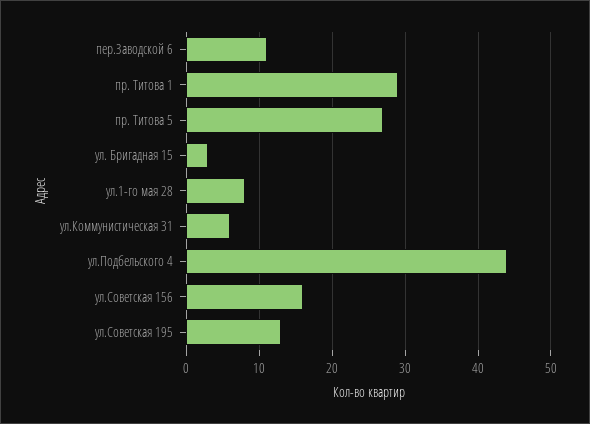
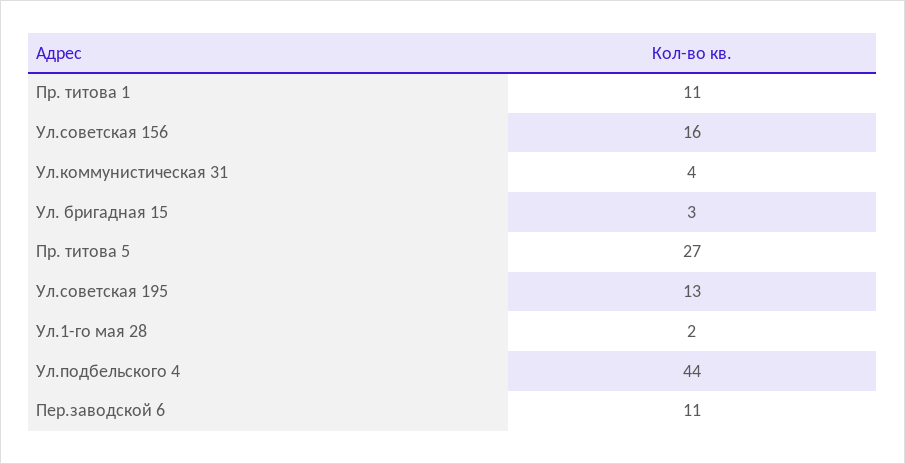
  {
    "пер.Заводской 6": 11,
-   "пр. Титова 1": 29,
+   "пр. Титова 1": 11,
    "пр. Титова 5": 27,
    "ул. Бригадная 15": 3,
-   "ул.1-го мая 28": 8,
+   "ул.1-го мая 28": 2,
-   "ул.Коммунистическая 31": 6,
+   "ул.Коммунистическая 31": 4,
    "ул.Подбельского 4": 44,
    "ул.Советская 156": 16,
    "ул.Советская 195": 13
  }

